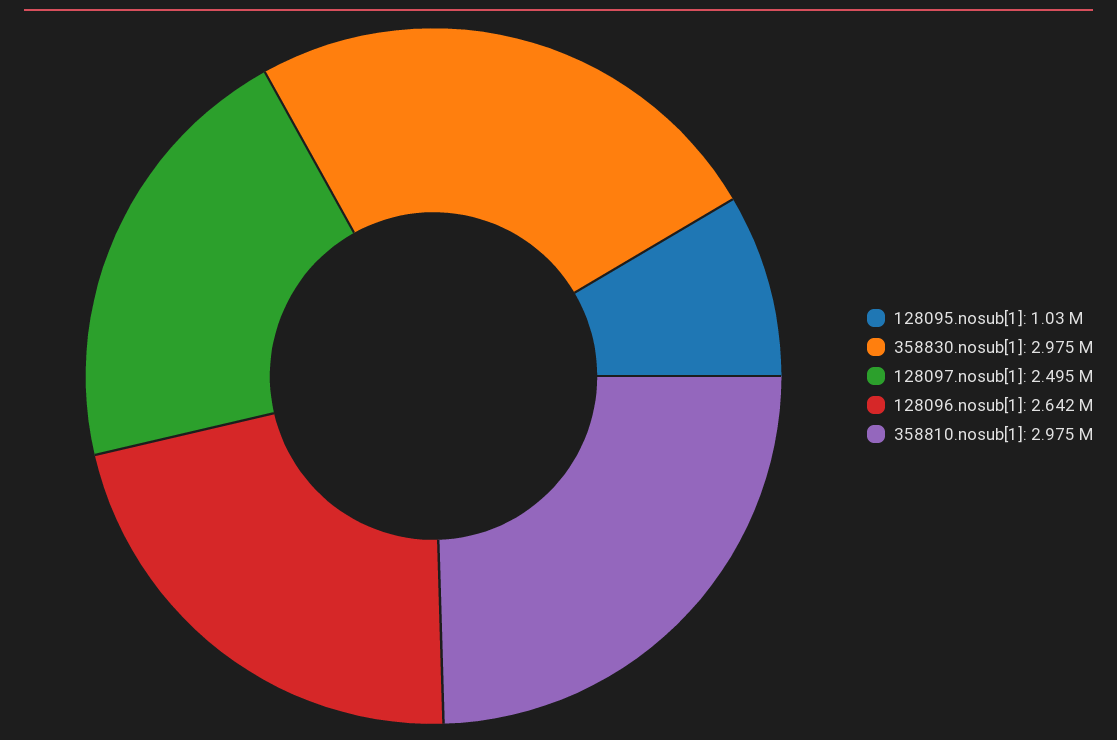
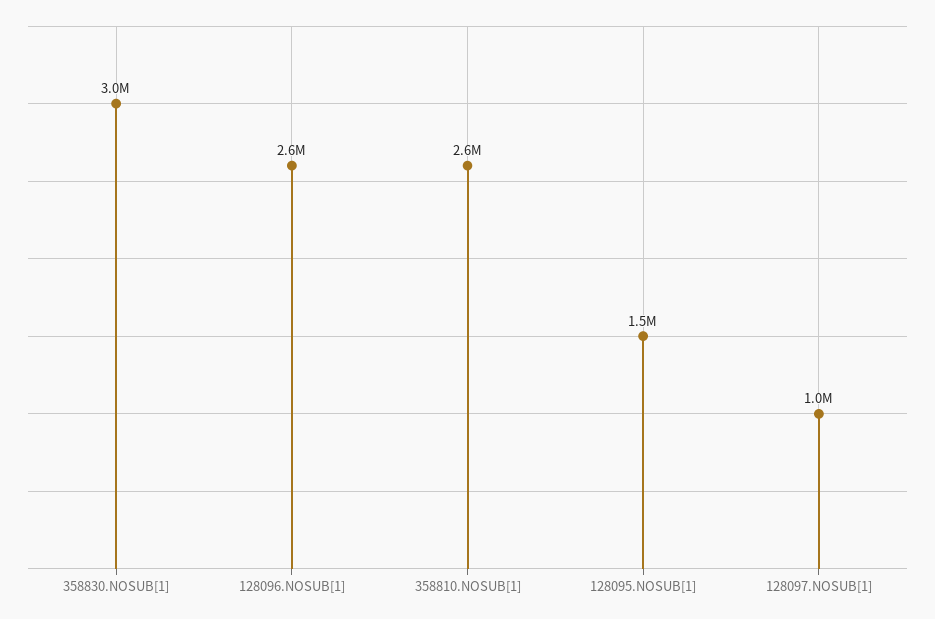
  {
-   "128095.nosub[1]": 1030000,
+   "128095.nosub[1]": 1500000,
    "358830.nosub[1]": 2975000,
-   "128097.nosub[1]": 2495000,
+   "128097.nosub[1]": 1000000,
    "128096.nosub[1]": 2642000,
-   "358810.nosub[1]": 2975000
+   "358810.nosub[1]": 2600000
  }

